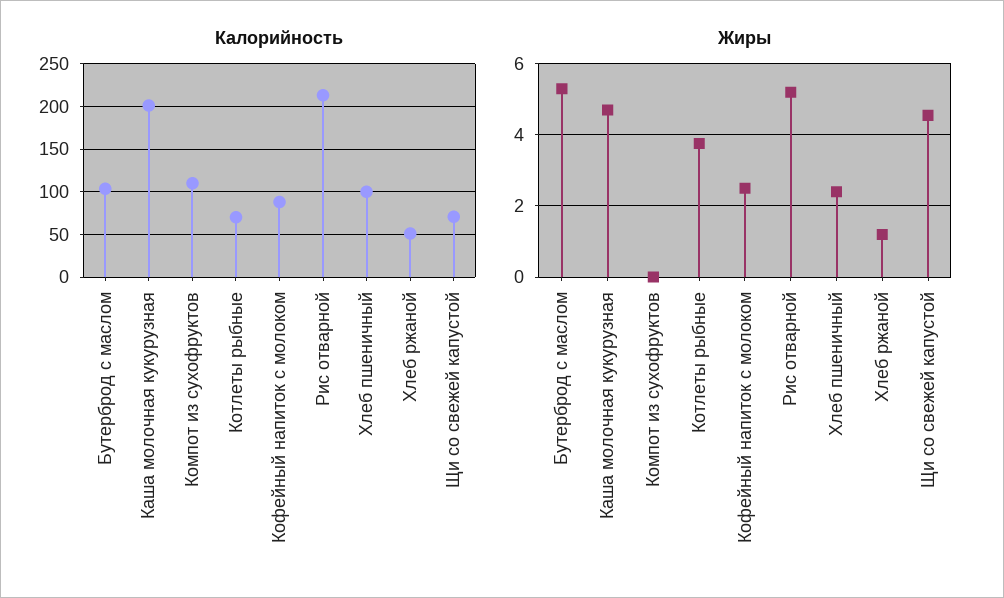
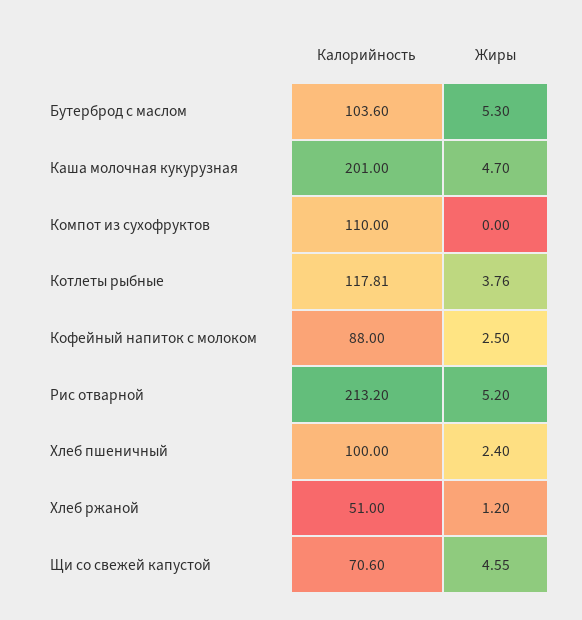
  {
    "Калорийность": {
      "Бутерброд с маслом": 103.6,
      "Каша молочная кукурузная": 201,
      "Компот из сухофруктов": 110,
-     "Котлеты рыбные": 70,
+     "Котлеты рыбные": 117.81,
      "Кофейный напиток с молоком": 88,
      "Рис отварной": 213.2,
      "Хлеб пшеничный": 100,
      "Хлеб ржаной": 51,
      "Щи со свежей капустой": 70.6
    },
    "Жиры": {
      "Бутерброд с маслом": 5.3,
      "Каша молочная кукурузная": 4.7,
      "Компот из сухофруктов": 0,
      "Котлеты рыбные": 3.76,
      "Кофейный напиток с молоком": 2.5,
      "Рис отварной": 5.2,
      "Хлеб пшеничный": 2.4,
      "Хлеб ржаной": 1.2,
      "Щи со свежей капустой": 4.55
    }
  }

